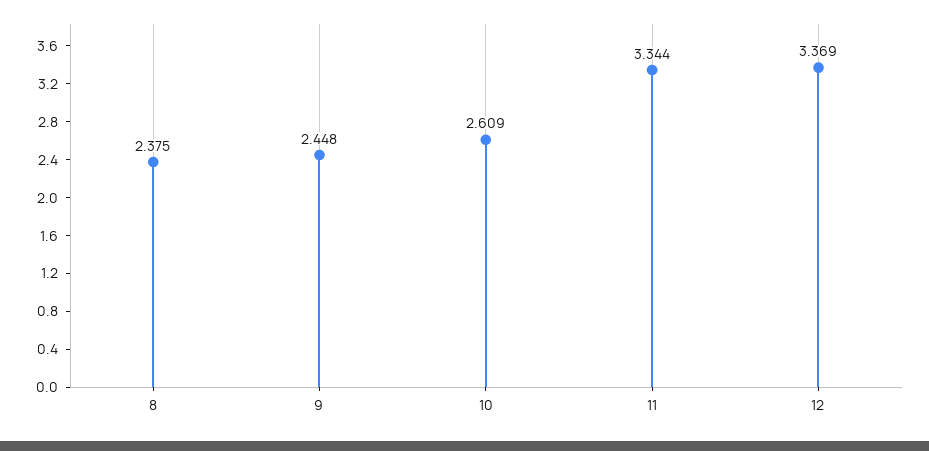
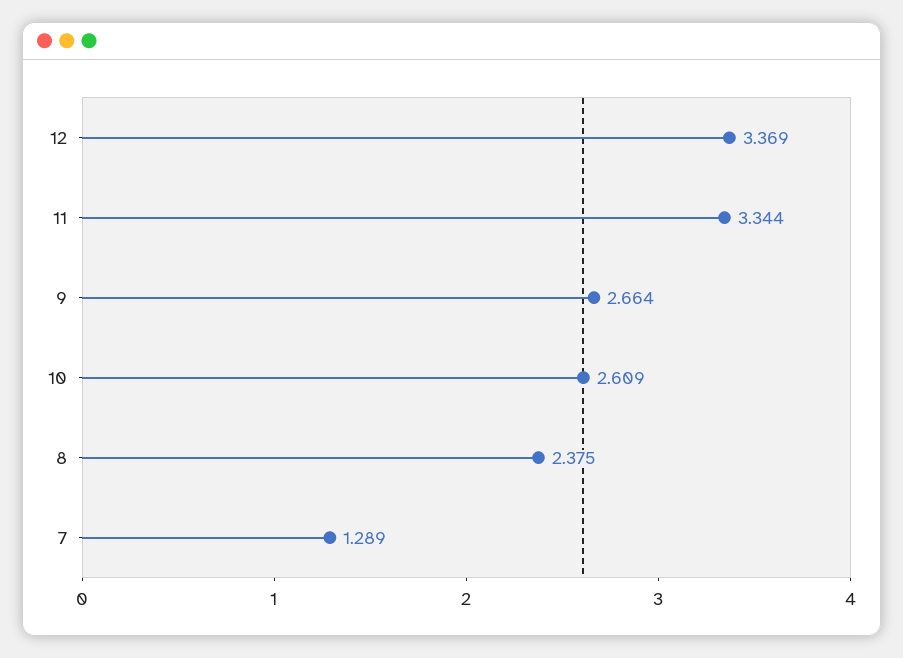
  {
    "8": 2.375,
-   "9": 2.448,
+   "9": 2.664,
    "10": 2.609,
    "11": 3.344,
-   "12": 3.369
+   "12": 3.369,
+   "7": 1.289
  }

